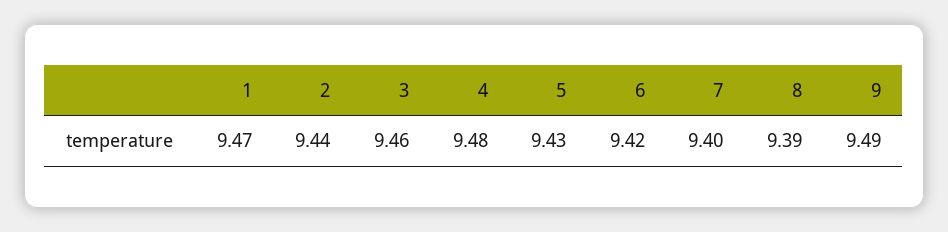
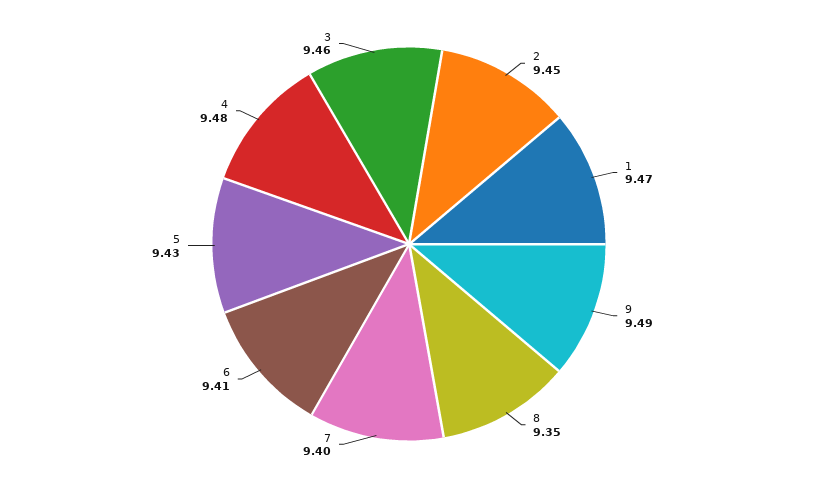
  {
    "1": 9.47,
-   "2": 9.44,
+   "2": 9.45,
    "3": 9.46,
    "4": 9.48,
    "5": 9.43,
-   "6": 9.42,
+   "6": 9.41,
    "7": 9.4,
-   "8": 9.39,
+   "8": 9.35,
    "9": 9.49
  }

